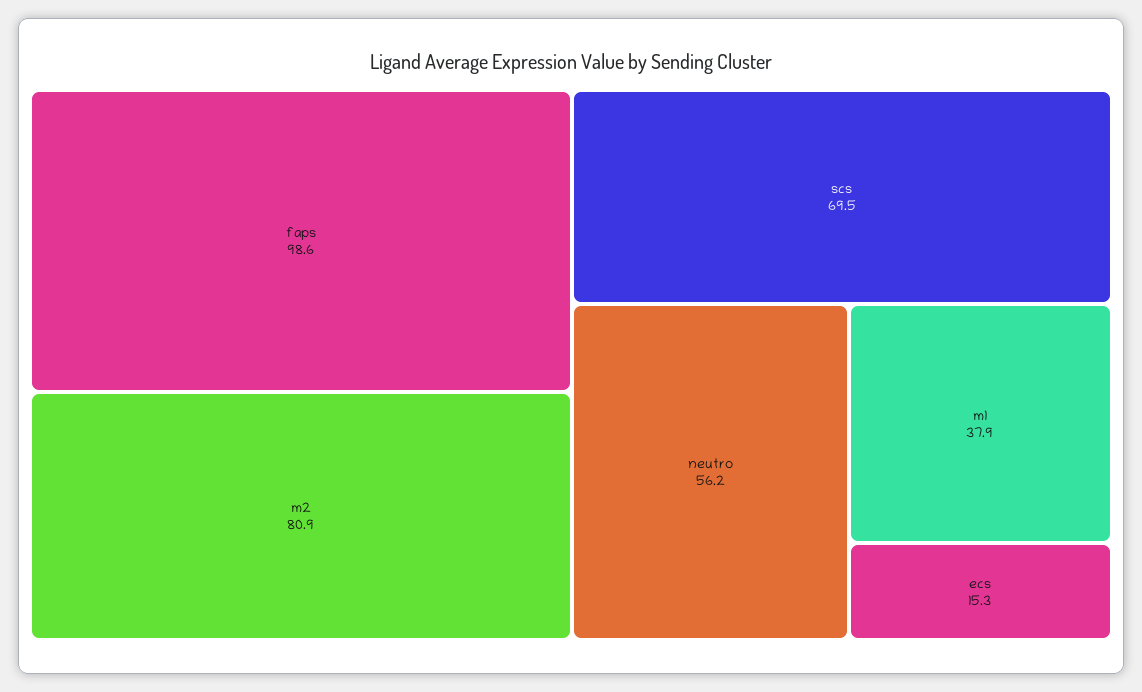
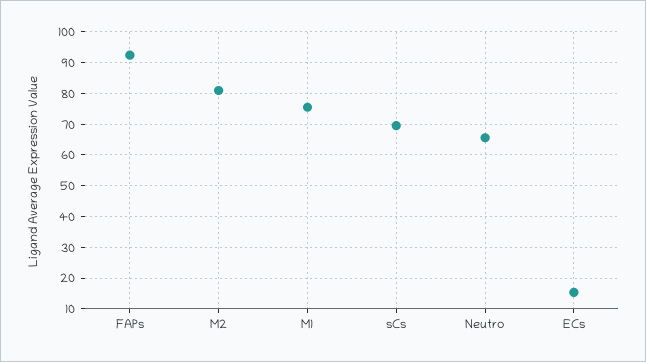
  {
-   "faps": 98.6,
+   "faps": 92,
    "m2": 80.9,
    "scs": 69.5,
-   "neutro": 56.2,
+   "neutro": 66,
-   "m1": 37.9,
+   "m1": 76,
    "ecs": 15.3
  }

